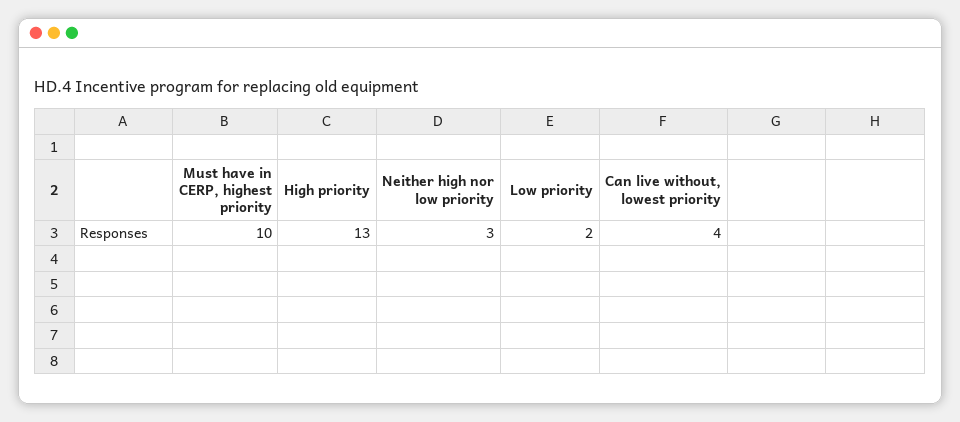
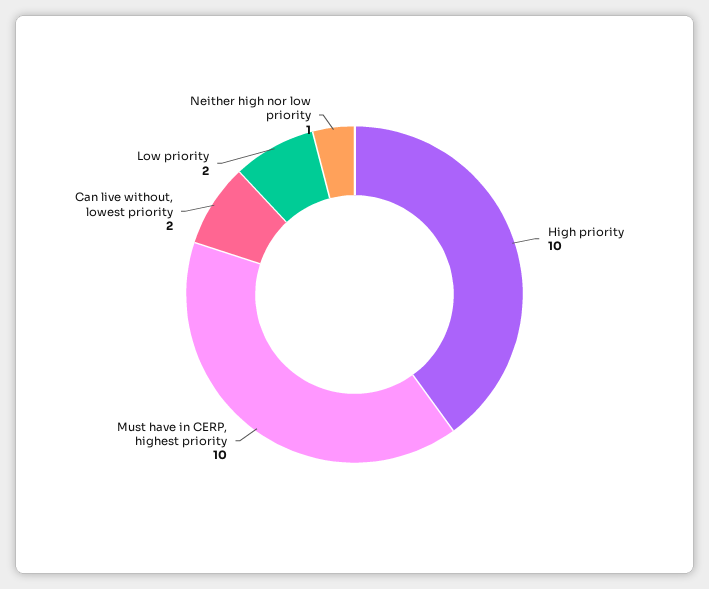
  {
    "Must have in CERP, highest priority": 10,
-   "High priority": 13,
+   "High priority": 10,
-   "Neither high nor low priority": 3,
+   "Neither high nor low priority": 1,
    "Low priority": 2,
-   "Can live without, lowest priority": 4
+   "Can live without, lowest priority": 2
  }

